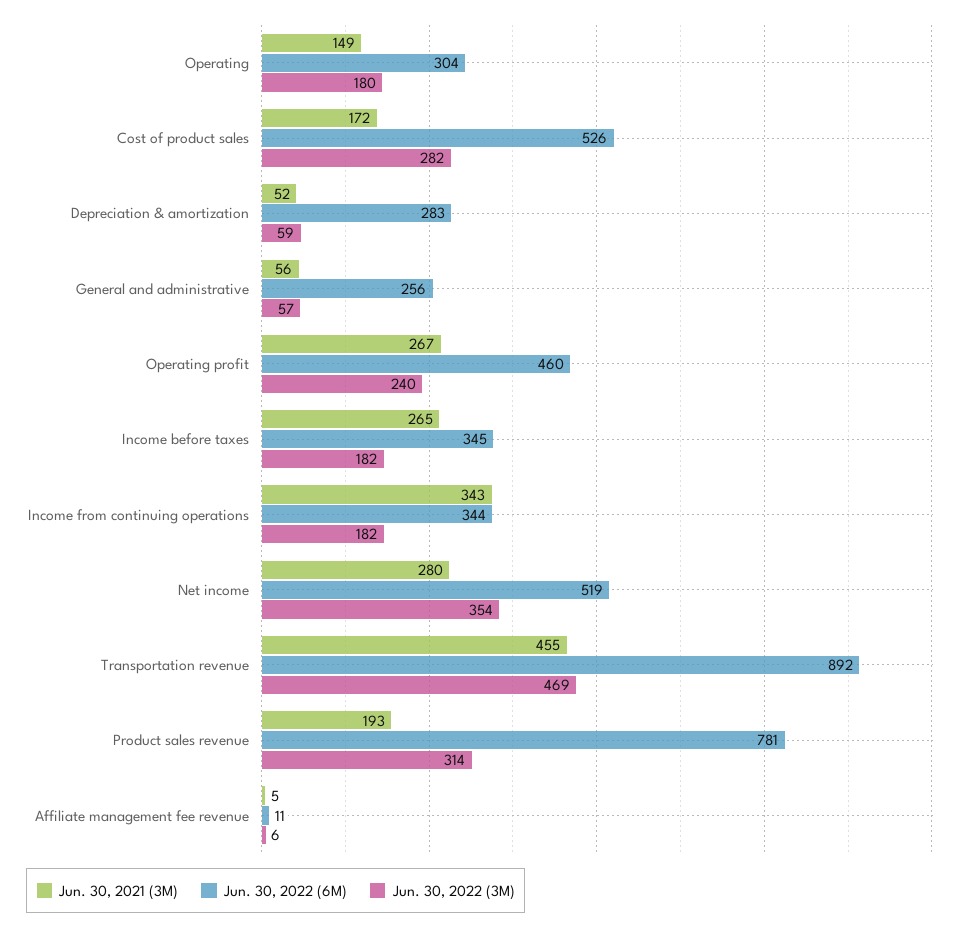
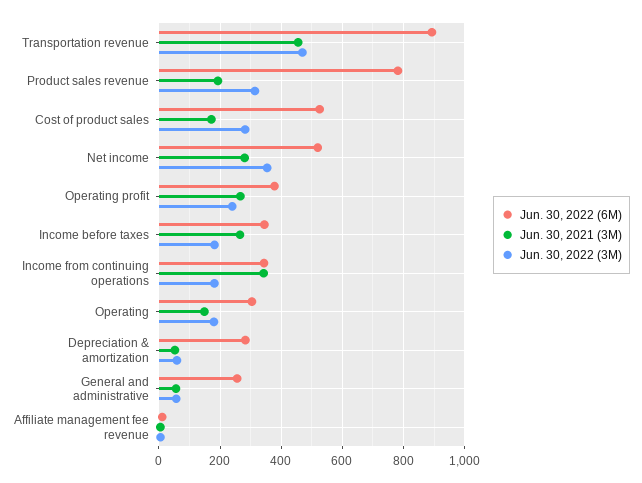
  {
    "Jun. 30, 2021 (3M)": {
      "Operating": 149,
      "Cost of product sales": 172,
      "Depreciation & amortization": 52,
      "General and administrative": 56,
      "Operating profit": 267,
      "Income before taxes": 265,
      "Income from continuing operations": 343,
      "Net income": 280,
      "Transportation revenue": 455,
      "Product sales revenue": 193,
      "Affiliate management fee revenue": 5
    },
    "Jun. 30, 2022 (6M)": {
      "Operating": 304,
      "Cost of product sales": 526,
      "Depreciation & amortization": 283,
      "General and administrative": 256,
-     "Operating profit": 460,
+     "Operating profit": 380,
      "Income before taxes": 345,
      "Income from continuing operations": 344,
      "Net income": 519,
      "Transportation revenue": 892,
      "Product sales revenue": 781,
      "Affiliate management fee revenue": 11
    },
    "Jun. 30, 2022 (3M)": {
      "Operating": 180,
      "Cost of product sales": 282,
      "Depreciation & amortization": 59,
      "General and administrative": 57,
      "Operating profit": 240,
      "Income before taxes": 182,
      "Income from continuing operations": 182,
      "Net income": 354,
      "Transportation revenue": 469,
      "Product sales revenue": 314,
      "Affiliate management fee revenue": 6
    }
  }

